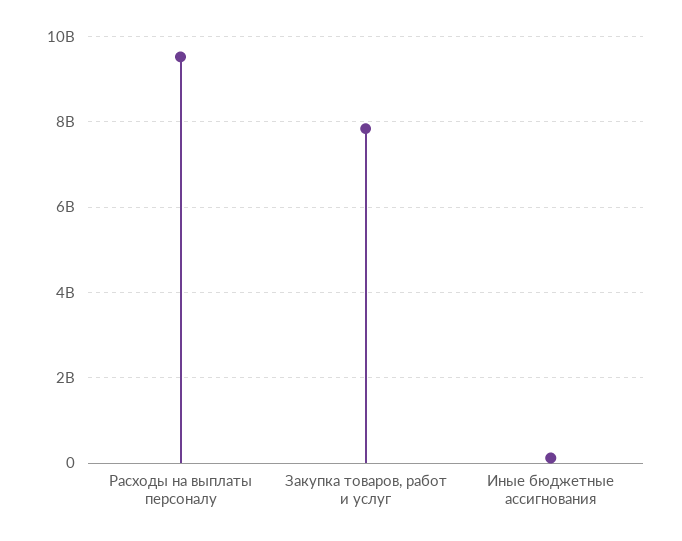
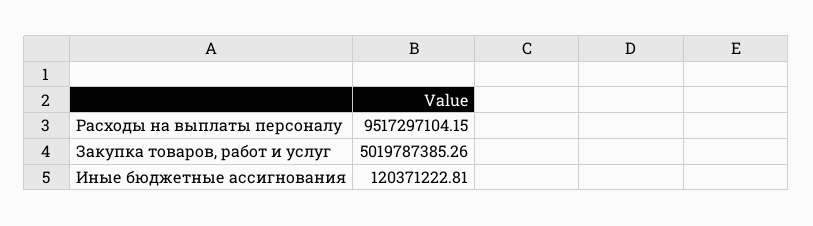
  {
    "Расходы на выплаты персоналу": 9517297104.15,
-   "Закупка товаров, работ и услуг": 7800000000,
+   "Закупка товаров, работ и услуг": 5019787385.26,
    "Иные бюджетные ассигнования": 120371222.81
  }

